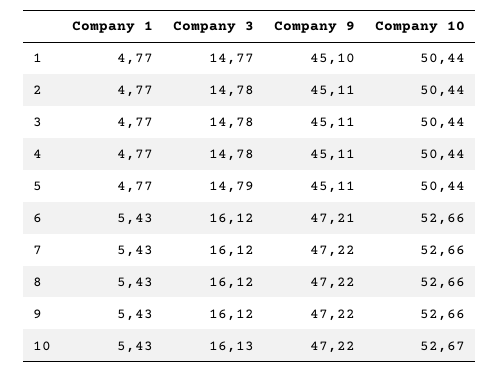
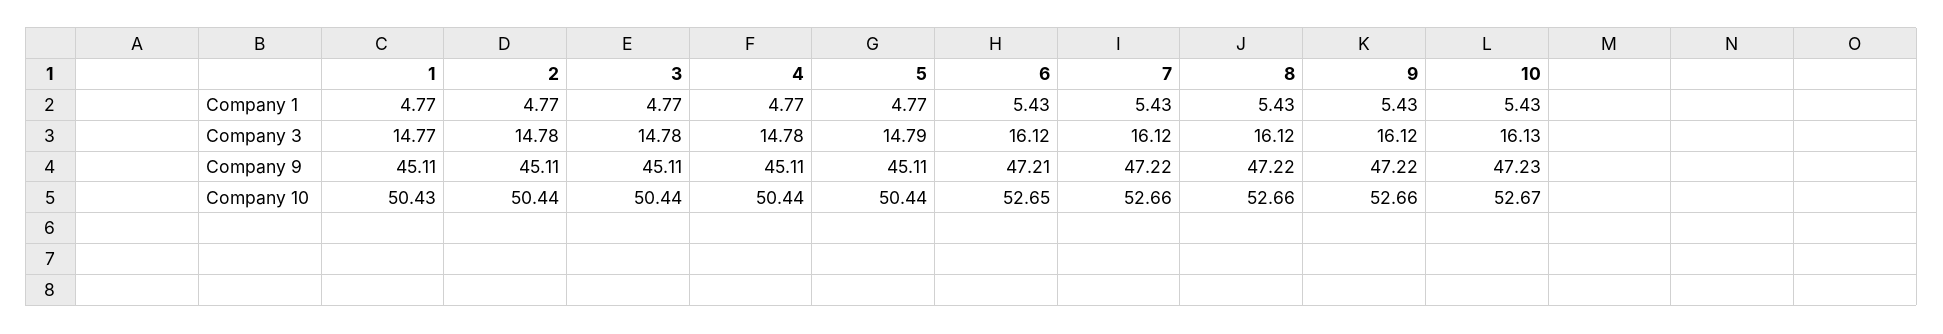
  {
    "Company 1": {
      "1": 4.77,
      "2": 4.77,
      "3": 4.77,
      "4": 4.77,
      "5": 4.77,
      "6": 5.43,
      "7": 5.43,
      "8": 5.43,
      "9": 5.43,
      "10": 5.43
    },
    "Company 3": {
      "1": 14.77,
      "2": 14.78,
      "3": 14.78,
      "4": 14.78,
      "5": 14.79,
      "6": 16.12,
      "7": 16.12,
      "8": 16.12,
      "9": 16.12,
      "10": 16.13
    },
    "Company 9": {
-     "1": 45.1,
+     "1": 45.11,
      "2": 45.11,
      "3": 45.11,
      "4": 45.11,
      "5": 45.11,
      "6": 47.21,
      "7": 47.22,
      "8": 47.22,
      "9": 47.22,
-     "10": 47.22
+     "10": 47.23
    },
    "Company 10": {
-     "1": 50.44,
+     "1": 50.43,
      "2": 50.44,
      "3": 50.44,
      "4": 50.44,
      "5": 50.44,
-     "6": 52.66,
+     "6": 52.65,
      "7": 52.66,
      "8": 52.66,
      "9": 52.66,
      "10": 52.67
    }
  }

